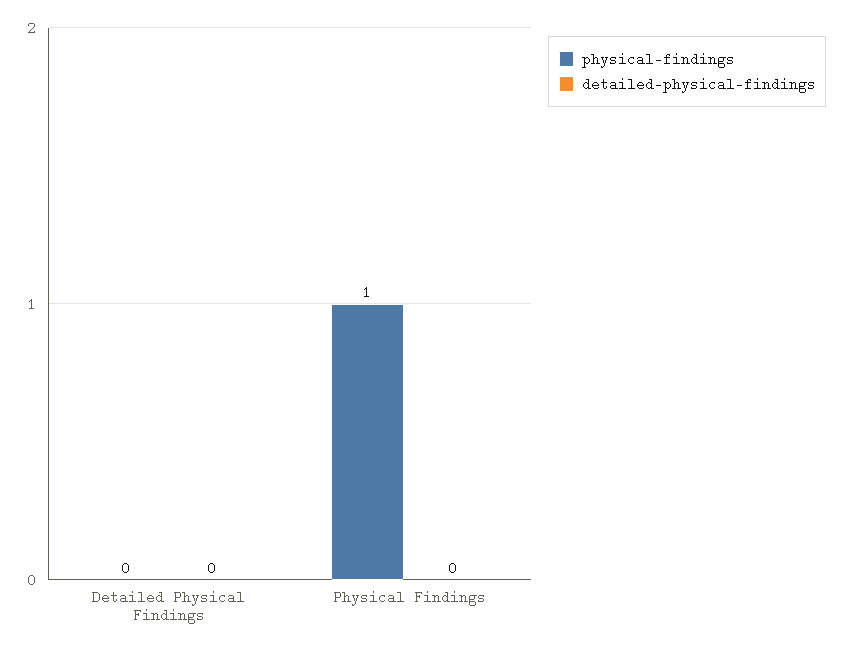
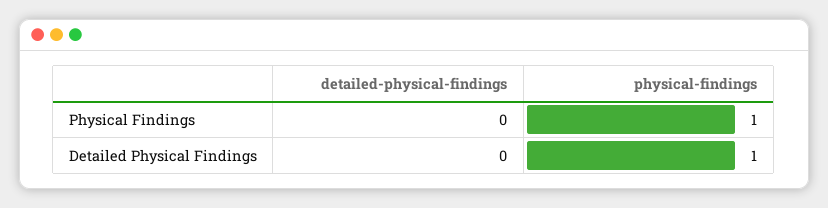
  {
    "physical-findings": {
-     "Detailed Physical Findings": 0,
+     "Detailed Physical Findings": 1,
      "Physical Findings": 1
    },
    "detailed-physical-findings": {
      "Detailed Physical Findings": 0,
      "Physical Findings": 0
    }
  }

